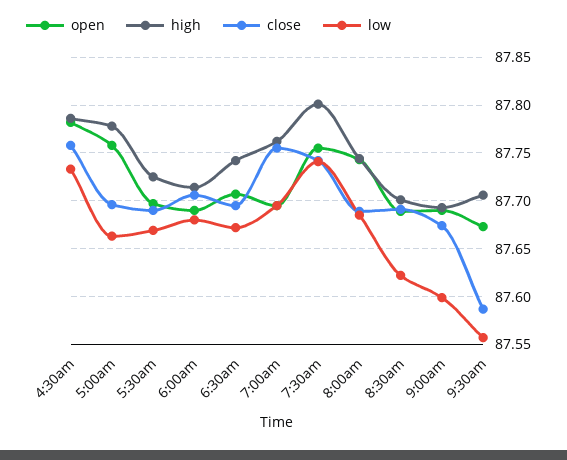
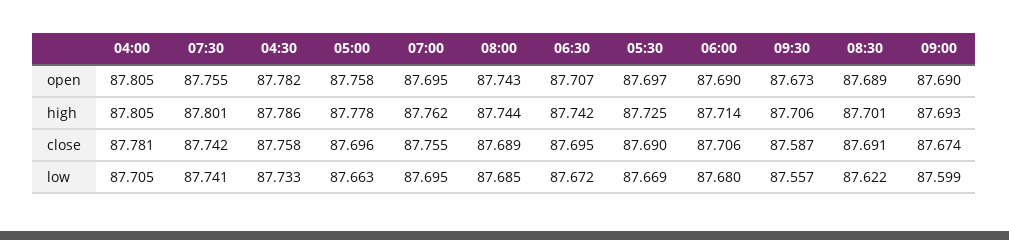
  {
    "open": {
      "4:30am": 87.782,
      "5:00am": 87.758,
      "5:30am": 87.697,
      "6:00am": 87.69,
      "6:30am": 87.707,
      "7:00am": 87.695,
      "7:30am": 87.755,
      "8:00am": 87.743,
      "8:30am": 87.689,
      "9:00am": 87.69,
-     "9:30am": 87.673
+     "9:30am": 87.673,
+     "04:00": 87.805
    },
    "high": {
      "4:30am": 87.786,
      "5:00am": 87.778,
      "5:30am": 87.725,
      "6:00am": 87.714,
      "6:30am": 87.742,
      "7:00am": 87.762,
      "7:30am": 87.801,
      "8:00am": 87.744,
      "8:30am": 87.701,
      "9:00am": 87.693,
-     "9:30am": 87.706
+     "9:30am": 87.706,
+     "04:00": 87.805
    },
    "close": {
      "4:30am": 87.758,
      "5:00am": 87.696,
      "5:30am": 87.69,
      "6:00am": 87.706,
      "6:30am": 87.695,
      "7:00am": 87.755,
      "7:30am": 87.742,
      "8:00am": 87.689,
      "8:30am": 87.691,
      "9:00am": 87.674,
-     "9:30am": 87.587
+     "9:30am": 87.587,
+     "04:00": 87.781
    },
    "low": {
      "4:30am": 87.733,
      "5:00am": 87.663,
      "5:30am": 87.669,
      "6:00am": 87.68,
      "6:30am": 87.672,
      "7:00am": 87.695,
      "7:30am": 87.741,
      "8:00am": 87.685,
      "8:30am": 87.622,
      "9:00am": 87.599,
-     "9:30am": 87.557
+     "9:30am": 87.557,
+     "04:00": 87.705
    }
  }

